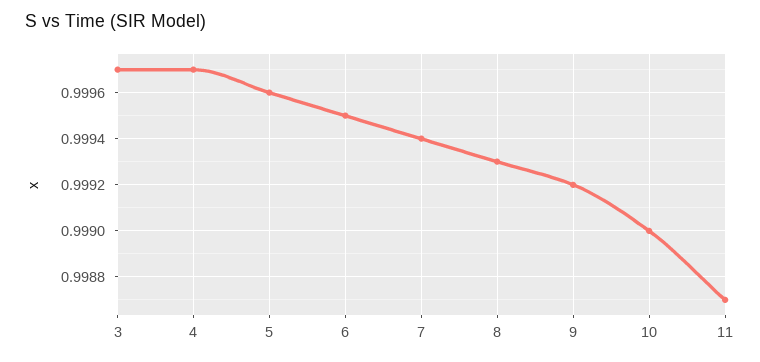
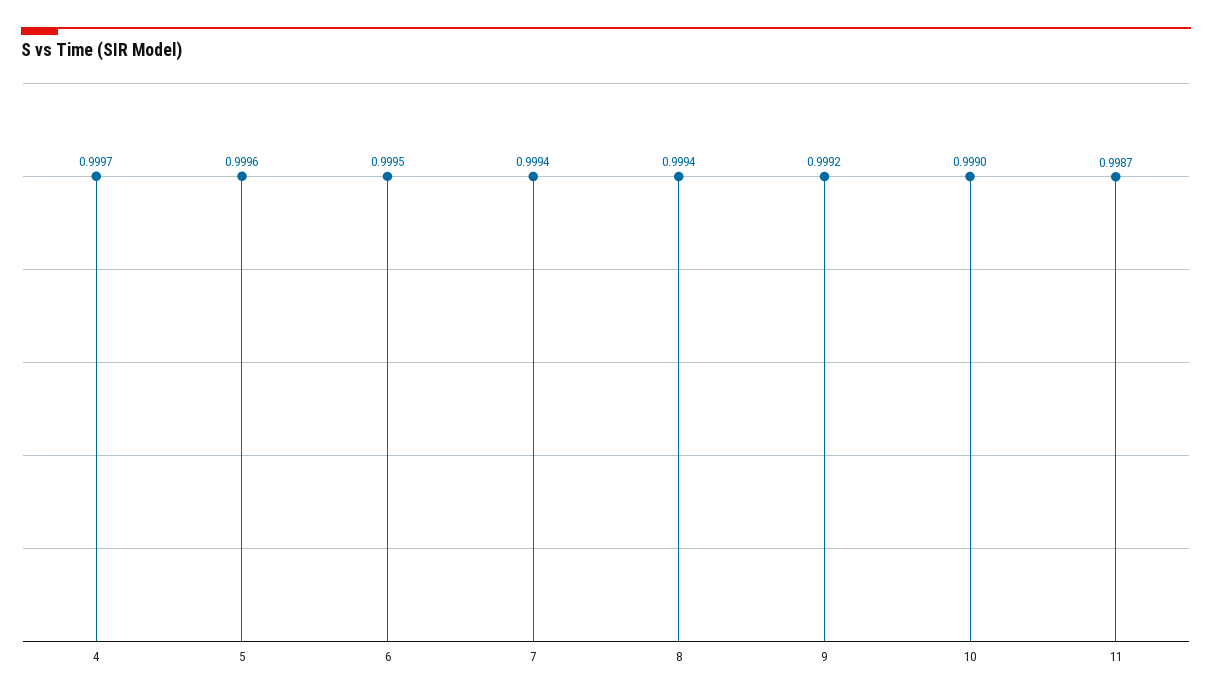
  {
-   "3": 0.9997,
    "4": 0.9997,
    "5": 0.9996,
    "6": 0.9995,
    "7": 0.9994,
-   "8": 0.9993,
+   "8": 0.9994,
    "9": 0.9992,
    "10": 0.999,
    "11": 0.9987
  }

